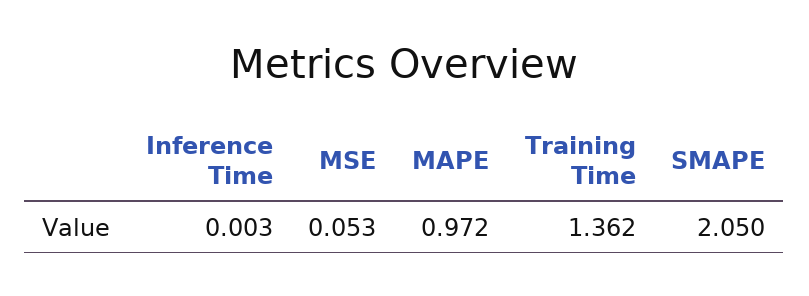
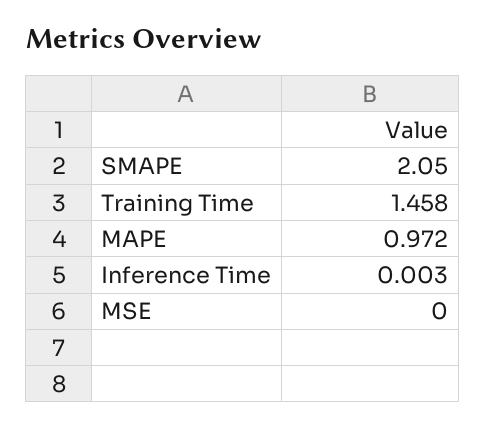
  {
    "Inference Time": 0.003,
-   "MSE": 0.053,
+   "MSE": 0,
    "MAPE": 0.972,
-   "Training Time": 1.362,
+   "Training Time": 1.458,
    "SMAPE": 2.05
  }

